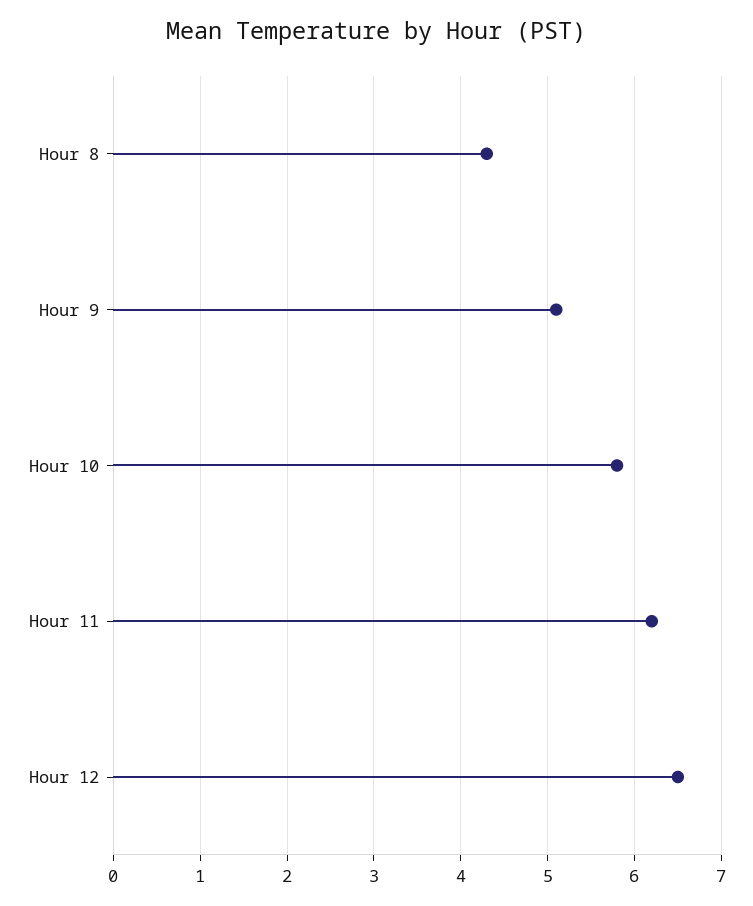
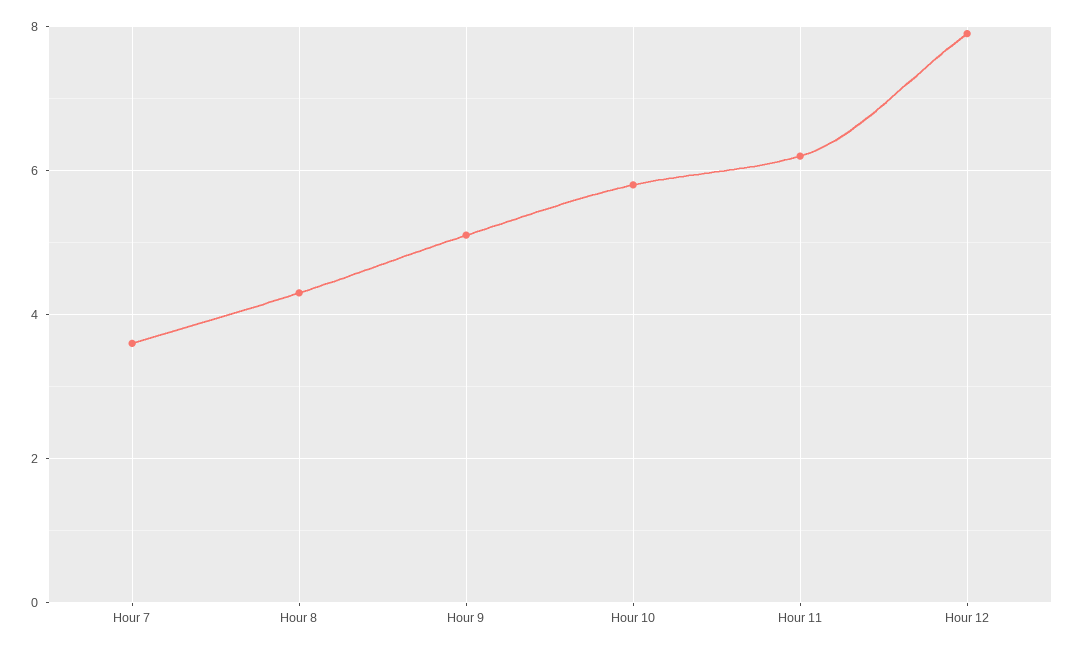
  {
    "Hour 8": 4.3,
    "Hour 9": 5.1,
    "Hour 10": 5.8,
    "Hour 11": 6.2,
-   "Hour 12": 6.5
+   "Hour 12": 8,
+   "Hour 7": 3.5
  }

